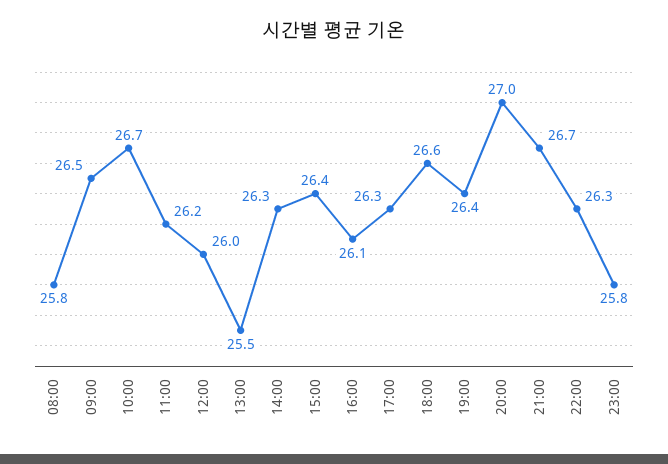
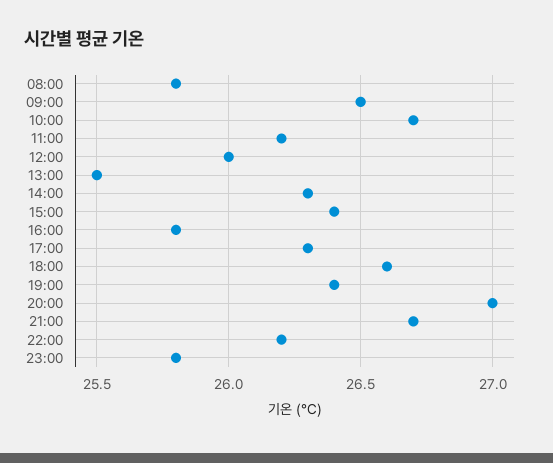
  {
    "08:00": 25.8,
    "09:00": 26.5,
    "10:00": 26.7,
    "11:00": 26.2,
    "12:00": 26,
    "13:00": 25.5,
    "14:00": 26.3,
    "15:00": 26.4,
-   "16:00": 26.1,
+   "16:00": 25.8,
    "17:00": 26.3,
    "18:00": 26.6,
    "19:00": 26.4,
    "20:00": 27,
    "21:00": 26.7,
-   "22:00": 26.3,
+   "22:00": 26.2,
    "23:00": 25.8
  }

